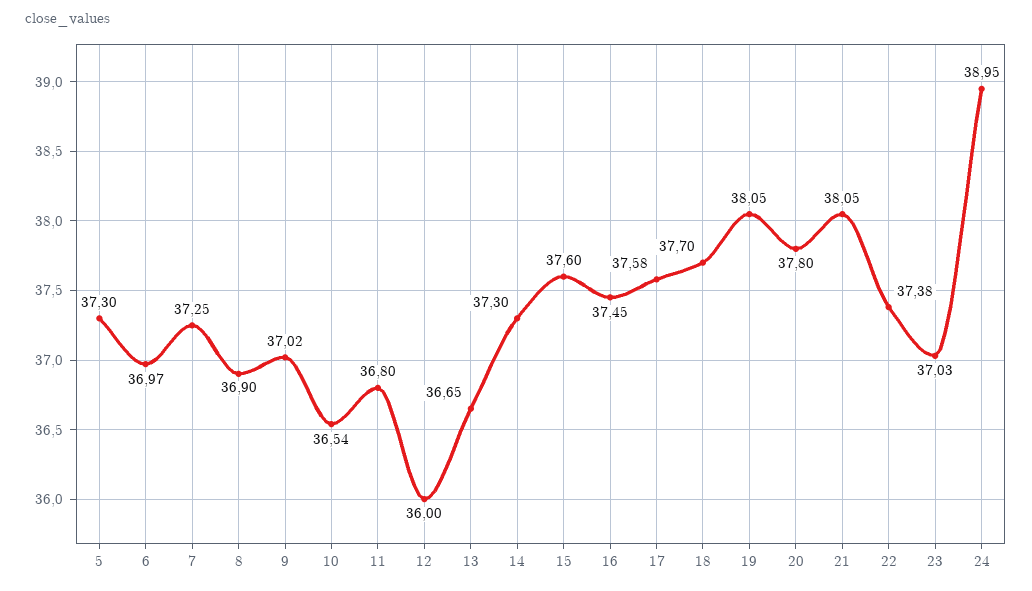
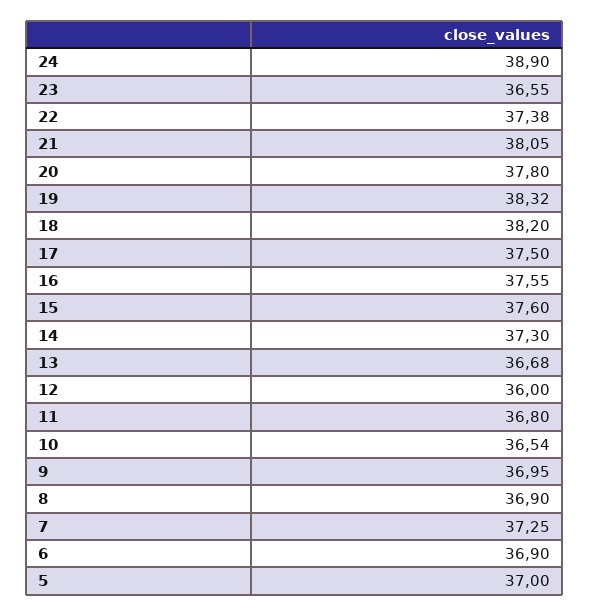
  {
-   "5": 37.3,
+   "5": 37,
-   "6": 36.97,
+   "6": 36.9,
    "7": 37.25,
    "8": 36.9,
-   "9": 37.02,
+   "9": 36.95,
    "10": 36.54,
    "11": 36.8,
    "12": 36,
-   "13": 36.65,
+   "13": 36.68,
    "14": 37.3,
    "15": 37.6,
-   "16": 37.45,
+   "16": 37.55,
-   "17": 37.58,
+   "17": 37.5,
-   "18": 37.7,
+   "18": 38.2,
-   "19": 38.05,
+   "19": 38.32,
    "20": 37.8,
    "21": 38.05,
    "22": 37.38,
-   "23": 37.03,
+   "23": 36.55,
-   "24": 38.95
+   "24": 38.9
  }

